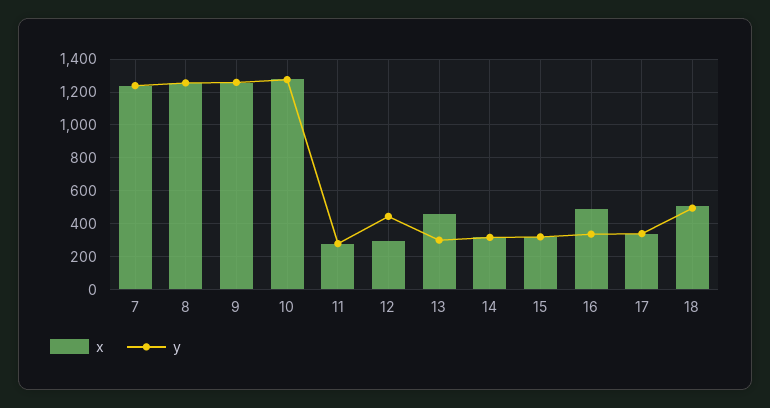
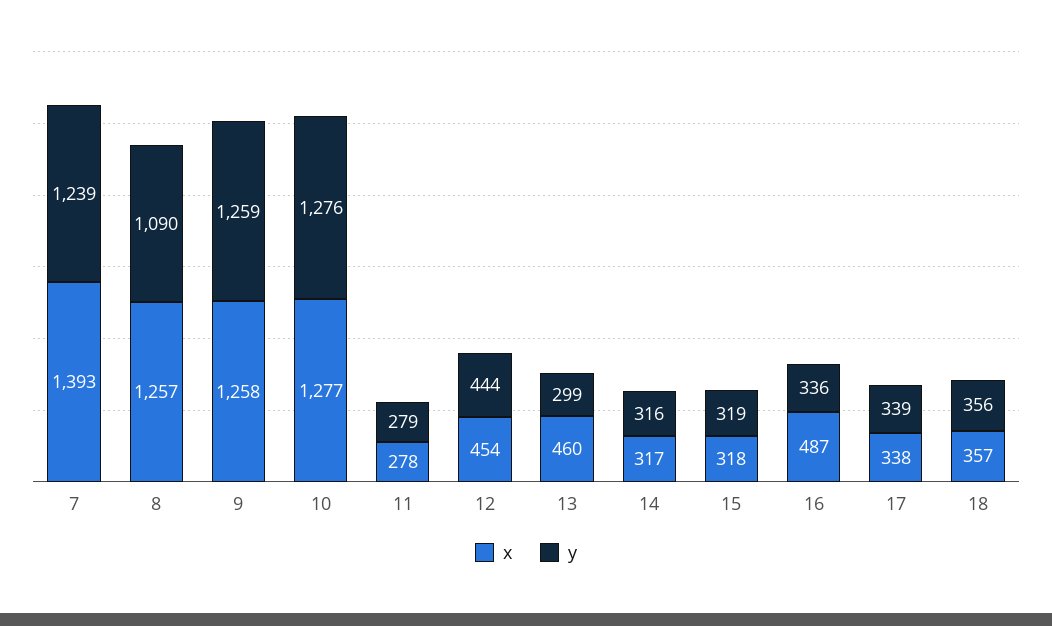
  {
    "x": {
-     "7": 1250,
+     "7": 1393,
      "8": 1257,
      "9": 1258,
      "10": 1277,
      "11": 278,
-     "12": 300,
+     "12": 454,
      "13": 460,
      "14": 317,
      "15": 318,
      "16": 487,
      "17": 338,
-     "18": 500
+     "18": 357
    },
    "y": {
      "7": 1239,
-     "8": 1250,
+     "8": 1090,
      "9": 1259,
      "10": 1276,
      "11": 279,
      "12": 444,
      "13": 299,
      "14": 316,
      "15": 319,
      "16": 336,
      "17": 339,
-     "18": 500
+     "18": 356
    }
  }

